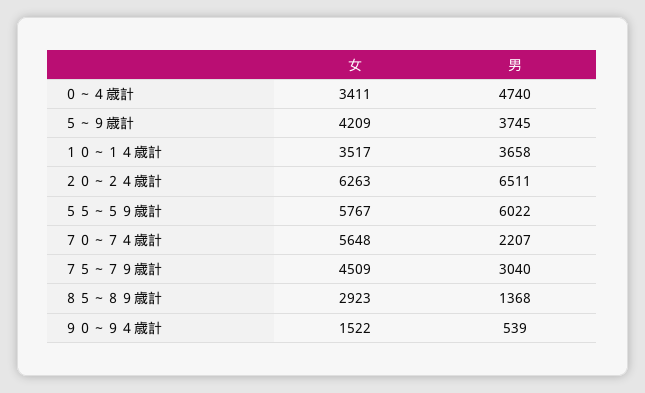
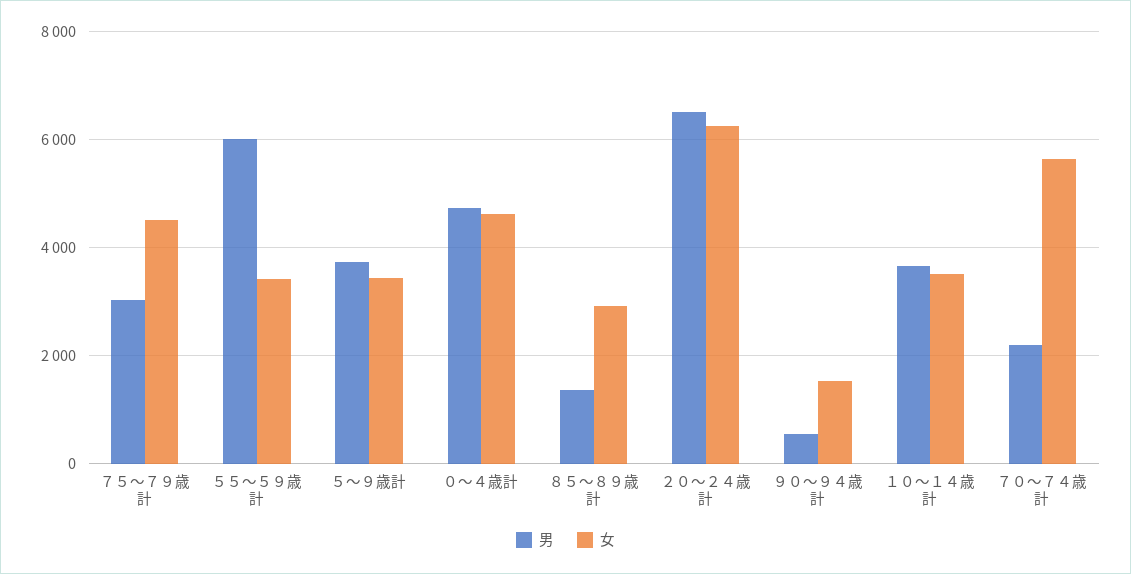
  {
    "女": {
-     "０～４歳計": 3411,
+     "０～４歳計": 4600,
-     "５～９歳計": 4209,
+     "５～９歳計": 3400,
      "１０～１４歳計": 3517,
      "２０～２４歳計": 6263,
-     "５５～５９歳計": 5767,
+     "５５～５９歳計": 3400,
      "７０～７４歳計": 5648,
      "７５～７９歳計": 4509,
      "８５～８９歳計": 2923,
      "９０～９４歳計": 1522
    },
    "男": {
      "０～４歳計": 4740,
      "５～９歳計": 3745,
      "１０～１４歳計": 3658,
      "２０～２４歳計": 6511,
      "５５～５９歳計": 6022,
      "７０～７４歳計": 2207,
      "７５～７９歳計": 3040,
      "８５～８９歳計": 1368,
      "９０～９４歳計": 539
    }
  }

